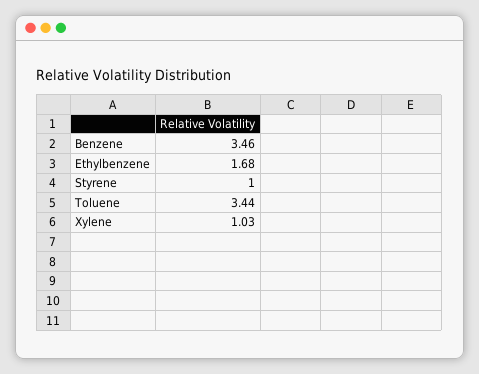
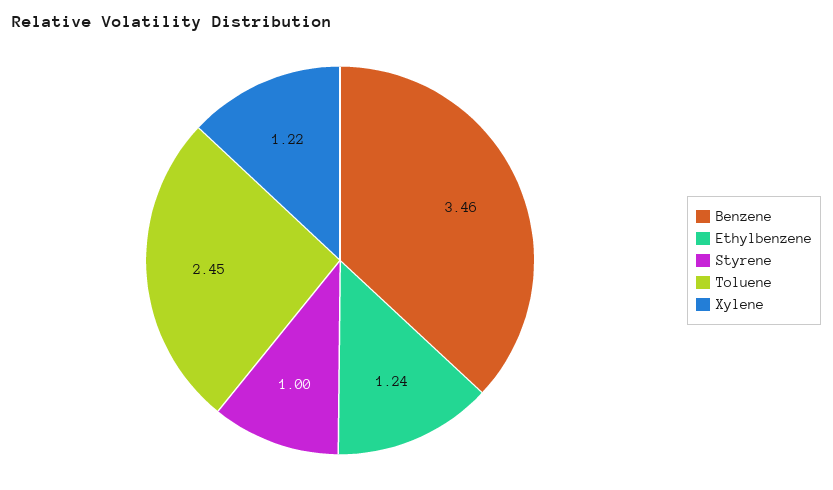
  {
    "Benzene": 3.46,
-   "Ethylbenzene": 1.68,
+   "Ethylbenzene": 1.24,
    "Styrene": 1,
-   "Toluene": 3.44,
+   "Toluene": 2.45,
-   "Xylene": 1.03
+   "Xylene": 1.22
  }

